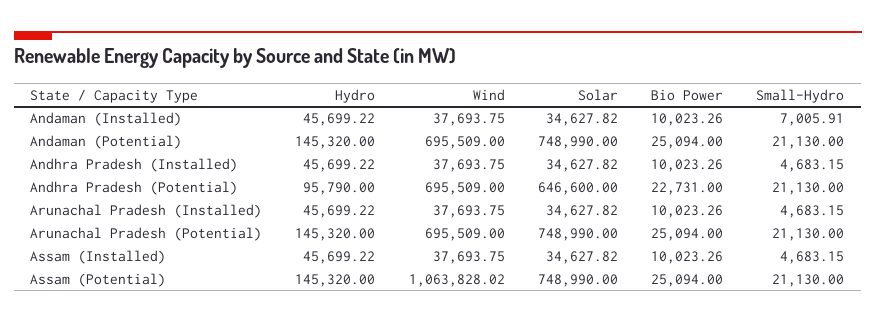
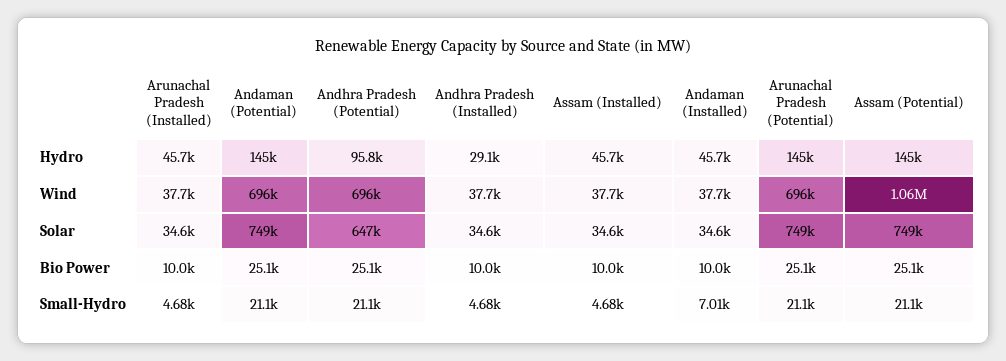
  {
    "Hydro": {
      "Andaman (Installed)": 45699.22,
      "Andaman (Potential)": 145320,
-     "Andhra Pradesh (Installed)": 45699.22,
+     "Andhra Pradesh (Installed)": 29100,
      "Andhra Pradesh (Potential)": 95790,
      "Arunachal Pradesh (Installed)": 45699.22,
      "Arunachal Pradesh (Potential)": 145320,
      "Assam (Installed)": 45699.22,
      "Assam (Potential)": 145320
    },
    "Wind": {
      "Andaman (Installed)": 37693.75,
      "Andaman (Potential)": 695509,
      "Andhra Pradesh (Installed)": 37693.75,
      "Andhra Pradesh (Potential)": 695509,
      "Arunachal Pradesh (Installed)": 37693.75,
      "Arunachal Pradesh (Potential)": 695509,
      "Assam (Installed)": 37693.75,
      "Assam (Potential)": 1063828.02
    },
    "Solar": {
      "Andaman (Installed)": 34627.82,
      "Andaman (Potential)": 748990,
      "Andhra Pradesh (Installed)": 34627.82,
      "Andhra Pradesh (Potential)": 646600,
      "Arunachal Pradesh (Installed)": 34627.82,
      "Arunachal Pradesh (Potential)": 748990,
      "Assam (Installed)": 34627.82,
      "Assam (Potential)": 748990
    },
    "Bio Power": {
      "Andaman (Installed)": 10023.26,
      "Andaman (Potential)": 25094,
      "Andhra Pradesh (Installed)": 10023.26,
-     "Andhra Pradesh (Potential)": 22731,
+     "Andhra Pradesh (Potential)": 25100,
      "Arunachal Pradesh (Installed)": 10023.26,
      "Arunachal Pradesh (Potential)": 25094,
      "Assam (Installed)": 10023.26,
      "Assam (Potential)": 25094
    },
    "Small-Hydro": {
      "Andaman (Installed)": 7005.91,
      "Andaman (Potential)": 21130,
      "Andhra Pradesh (Installed)": 4683.15,
      "Andhra Pradesh (Potential)": 21130,
      "Arunachal Pradesh (Installed)": 4683.15,
      "Arunachal Pradesh (Potential)": 21130,
      "Assam (Installed)": 4683.15,
      "Assam (Potential)": 21130
    }
  }

